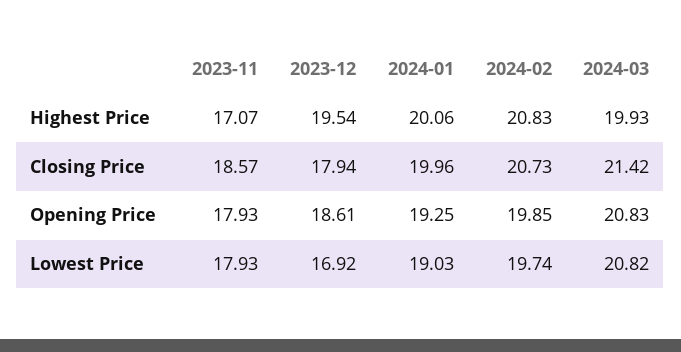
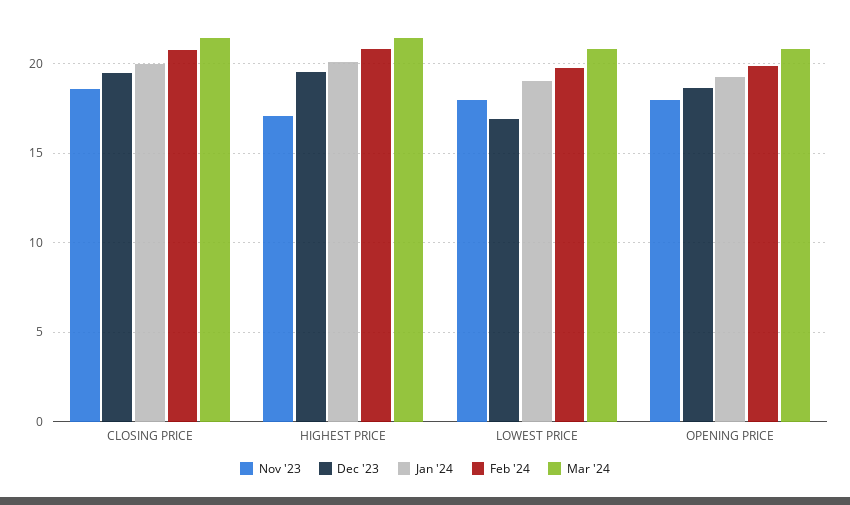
  {
    "2023-11": {
      "Highest Price": 17.07,
      "Closing Price": 18.57,
      "Opening Price": 17.93,
      "Lowest Price": 17.93
    },
    "2023-12": {
      "Highest Price": 19.54,
-     "Closing Price": 17.94,
+     "Closing Price": 19.5,
      "Opening Price": 18.61,
      "Lowest Price": 16.92
    },
    "2024-01": {
      "Highest Price": 20.06,
      "Closing Price": 19.96,
      "Opening Price": 19.25,
      "Lowest Price": 19.03
    },
    "2024-02": {
      "Highest Price": 20.83,
      "Closing Price": 20.73,
      "Opening Price": 19.85,
      "Lowest Price": 19.74
    },
    "2024-03": {
-     "Highest Price": 19.93,
+     "Highest Price": 21.5,
      "Closing Price": 21.42,
      "Opening Price": 20.83,
      "Lowest Price": 20.82
    }
  }

